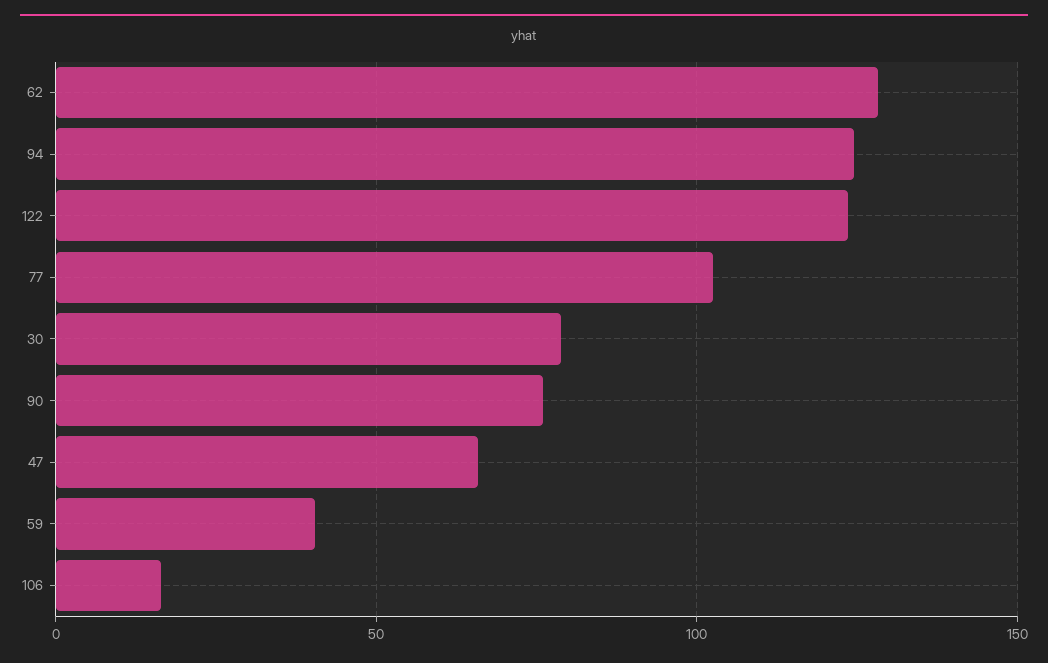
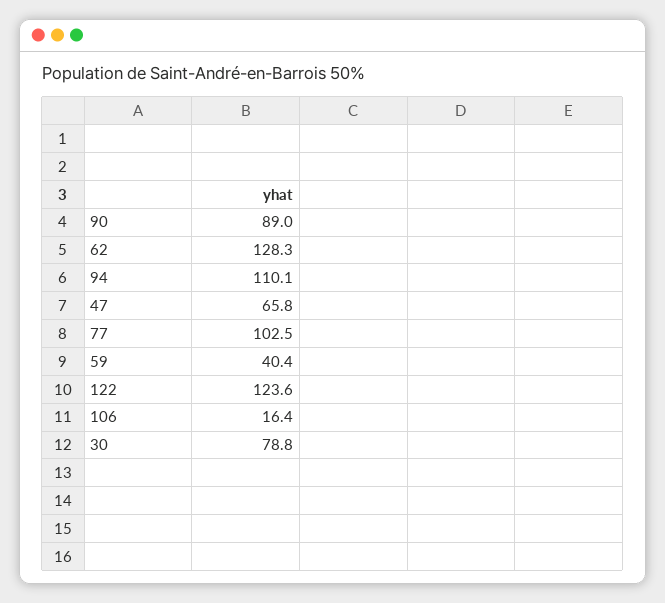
  {
    "62": 128.3,
-   "94": 125,
+   "94": 110.1,
    "122": 123.6,
    "77": 102.5,
    "30": 78.8,
-   "90": 75,
+   "90": 89,
    "47": 65.8,
    "59": 40.4,
    "106": 16.4
  }

